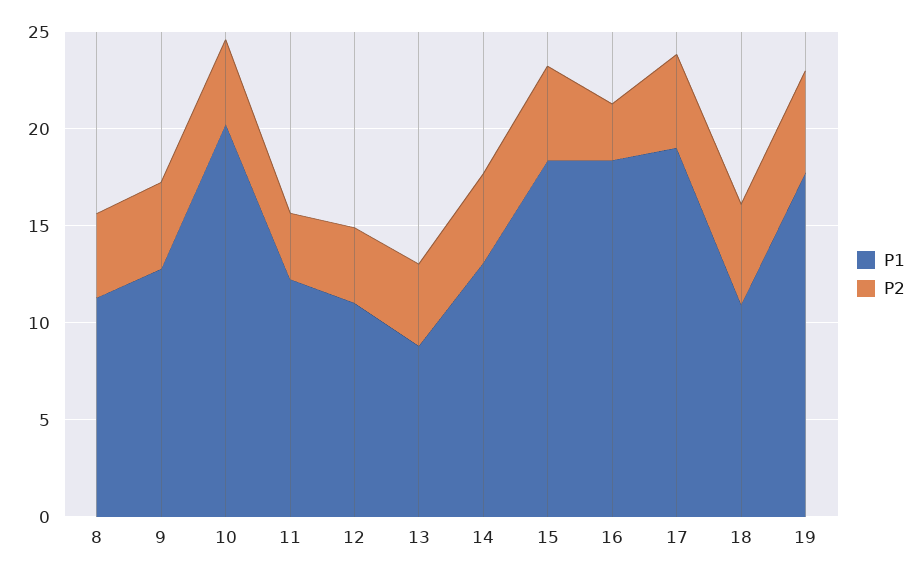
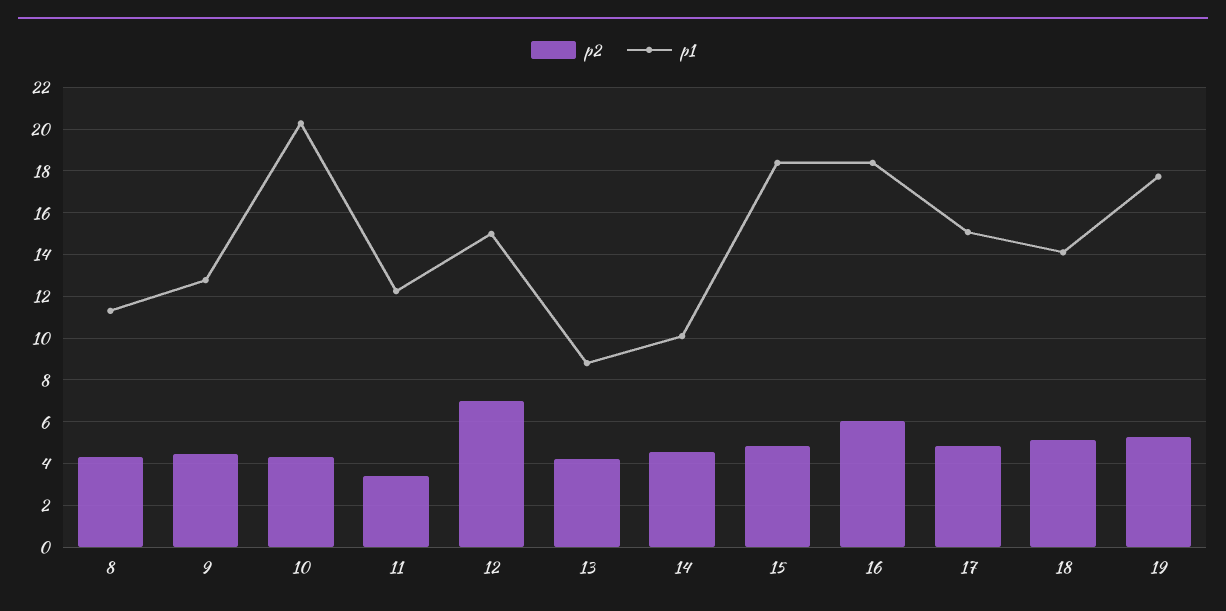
  {
    "P1": {
      "8": 11.5,
      "9": 13,
      "10": 20.5,
      "11": 12.5,
-     "12": 11,
+     "12": 15,
      "13": 9,
-     "14": 13,
+     "14": 10,
      "15": 18.5,
      "16": 18.5,
-     "17": 19,
+     "17": 15,
-     "18": 11,
+     "18": 14,
      "19": 17.5
    },
    "P2": {
      "8": 4.5,
      "9": 4.5,
      "10": 4.5,
      "11": 3.5,
-     "12": 4,
+     "12": 7,
      "13": 4,
      "14": 4.5,
      "15": 5,
-     "16": 3,
+     "16": 6,
      "17": 5,
      "18": 5,
      "19": 5.5
    }
  }

